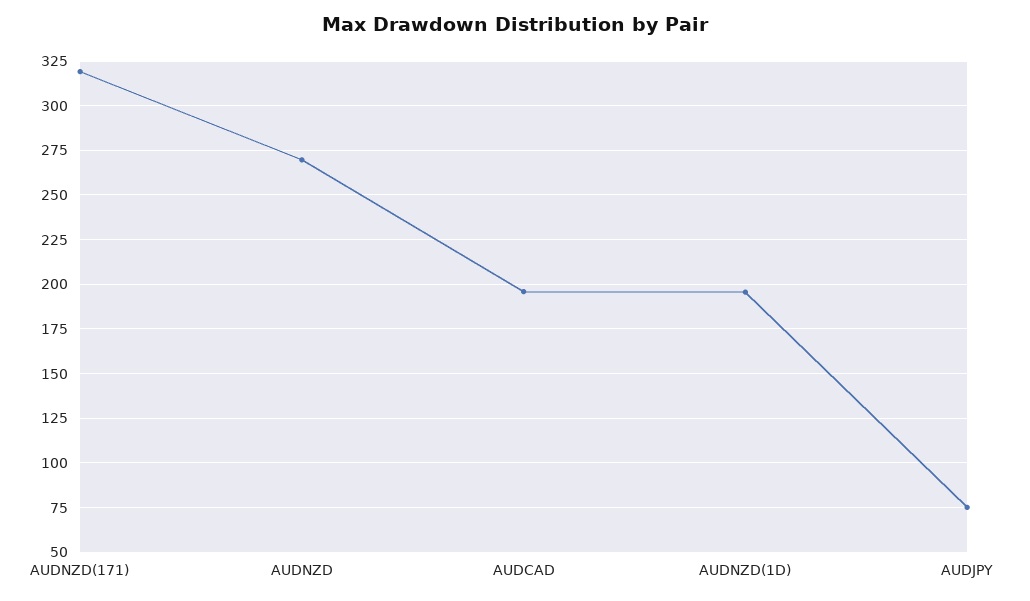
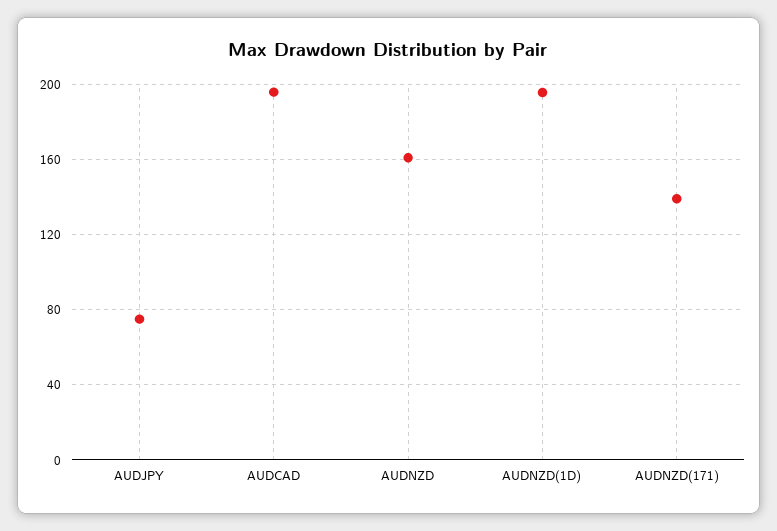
  {
-   "AUDNZD(171)": 320,
+   "AUDNZD(171)": 140,
-   "AUDNZD": 270,
+   "AUDNZD": 160,
    "AUDCAD": 195,
    "AUDNZD(1D)": 195,
    "AUDJPY": 75
  }

